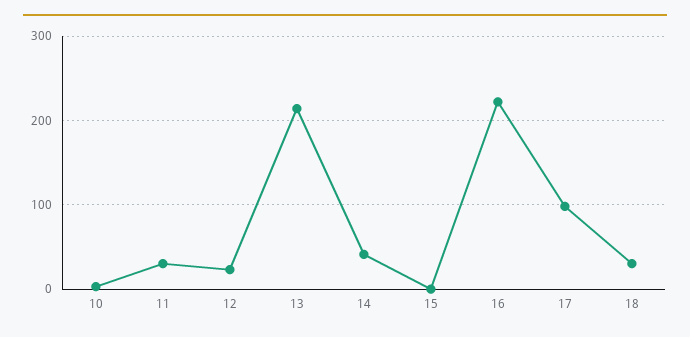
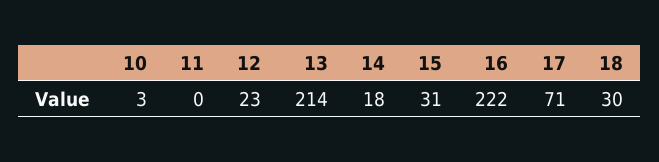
  {
    "10": 3,
-   "11": 30,
+   "11": 0,
    "12": 23,
    "13": 214,
-   "14": 40,
+   "14": 18,
-   "15": 0,
+   "15": 31,
    "16": 222,
-   "17": 100,
+   "17": 71,
    "18": 30
  }

